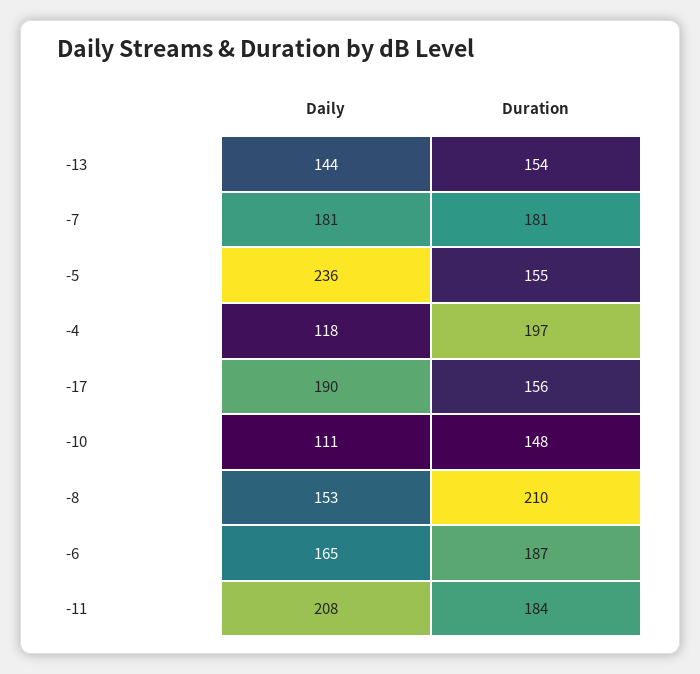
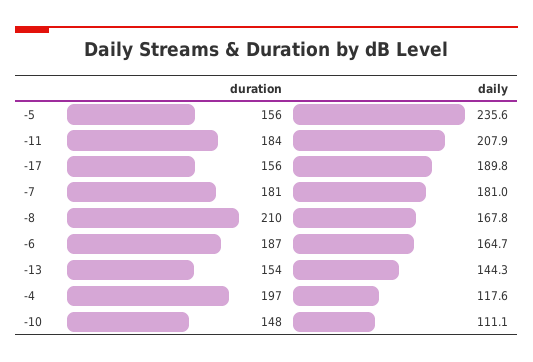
  {
    "Daily": {
      "-13": 144.3,
      "-7": 181,
      "-5": 235.6,
      "-4": 117.6,
      "-17": 189.8,
      "-10": 111.1,
-     "-8": 153,
+     "-8": 167.8,
      "-6": 164.7,
      "-11": 207.9
    },
    "Duration": {
      "-13": 154,
      "-7": 181,
-     "-5": 155,
+     "-5": 156,
      "-4": 197,
      "-17": 156,
      "-10": 148,
      "-8": 210,
      "-6": 187,
      "-11": 184
    }
  }

